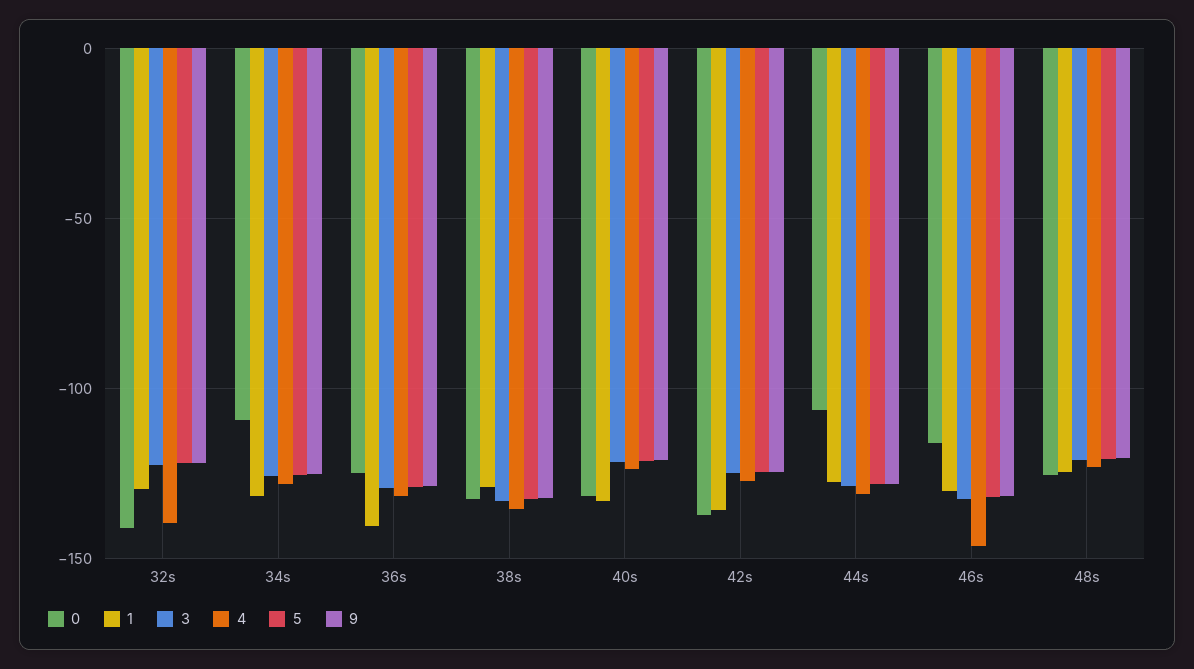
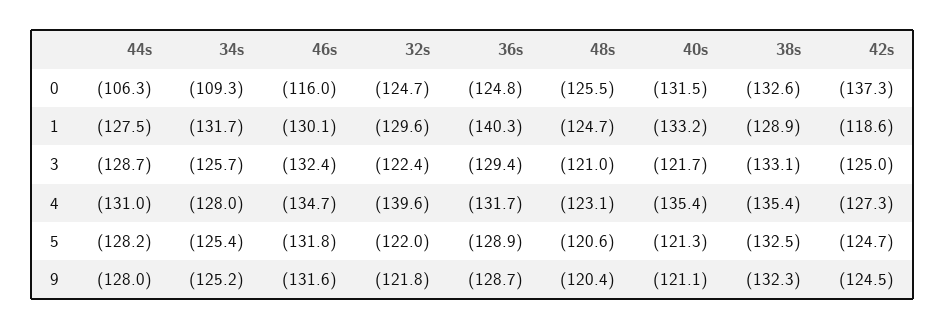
  {
    "0": {
-     "32s": -140,
+     "32s": -124.7,
      "34s": -109.3,
      "36s": -124.8,
      "38s": -132.6,
      "40s": -131.5,
      "42s": -137.3,
      "44s": -106.3,
      "46s": -116,
      "48s": -125.5
    },
    "1": {
      "32s": -129.6,
      "34s": -131.7,
      "36s": -140.3,
      "38s": -128.9,
      "40s": -133.2,
-     "42s": -135,
+     "42s": -118.6,
      "44s": -127.5,
      "46s": -130.1,
      "48s": -124.7
    },
    "3": {
      "32s": -122.4,
      "34s": -125.7,
      "36s": -129.4,
      "38s": -133.1,
      "40s": -121.7,
      "42s": -125,
      "44s": -128.7,
      "46s": -132.4,
      "48s": -121
    },
    "4": {
      "32s": -139.6,
      "34s": -128,
      "36s": -131.7,
      "38s": -135.4,
-     "40s": -125,
+     "40s": -135.4,
      "42s": -127.3,
      "44s": -131,
-     "46s": -145,
+     "46s": -134.7,
      "48s": -123.1
    },
    "5": {
      "32s": -122,
      "34s": -125.4,
      "36s": -128.9,
      "38s": -132.5,
      "40s": -121.3,
      "42s": -124.7,
      "44s": -128.2,
      "46s": -131.8,
      "48s": -120.6
    },
    "9": {
      "32s": -121.8,
      "34s": -125.2,
      "36s": -128.7,
      "38s": -132.3,
      "40s": -121.1,
      "42s": -124.5,
      "44s": -128,
      "46s": -131.6,
      "48s": -120.4
    }
  }

